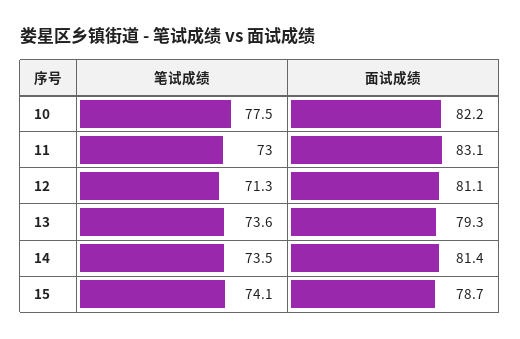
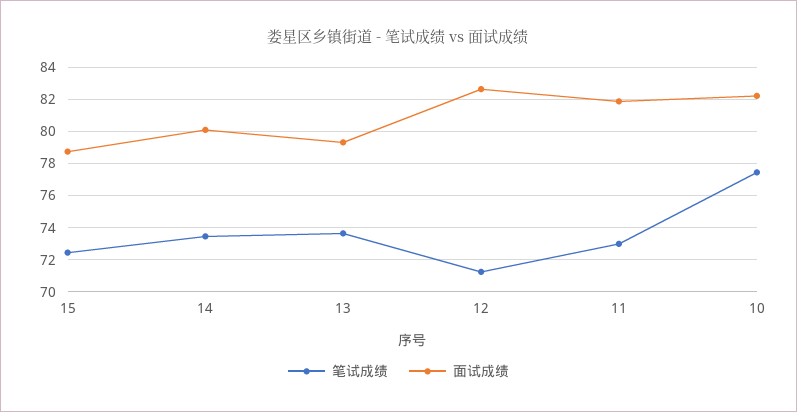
  {
    "笔试成绩": {
      "10": 77.5,
      "11": 73,
      "12": 71.3,
      "13": 73.6,
      "14": 73.5,
-     "15": 74.1
+     "15": 72.5
    },
    "面试成绩": {
      "10": 82.2,
-     "11": 83.1,
+     "11": 82,
-     "12": 81.1,
+     "12": 82.5,
      "13": 79.3,
-     "14": 81.4,
+     "14": 80,
      "15": 78.7
    }
  }

